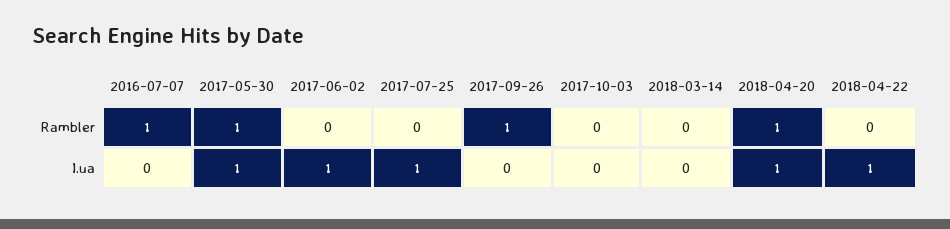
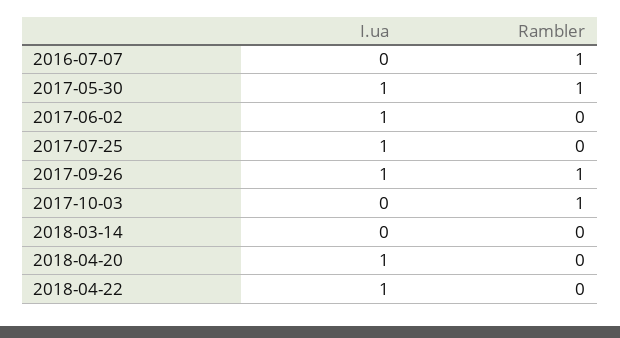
  {
    "2016-07-07": {
      "Rambler": 1,
      "I.ua": 0
    },
    "2017-05-30": {
      "Rambler": 1,
      "I.ua": 1
    },
    "2017-06-02": {
      "Rambler": 0,
      "I.ua": 1
    },
    "2017-07-25": {
      "Rambler": 0,
      "I.ua": 1
    },
    "2017-09-26": {
      "Rambler": 1,
-     "I.ua": 0
+     "I.ua": 1
    },
    "2017-10-03": {
-     "Rambler": 0,
+     "Rambler": 1,
      "I.ua": 0
    },
    "2018-03-14": {
      "Rambler": 0,
      "I.ua": 0
    },
    "2018-04-20": {
-     "Rambler": 1,
+     "Rambler": 0,
      "I.ua": 1
    },
    "2018-04-22": {
      "Rambler": 0,
      "I.ua": 1
    }
  }

